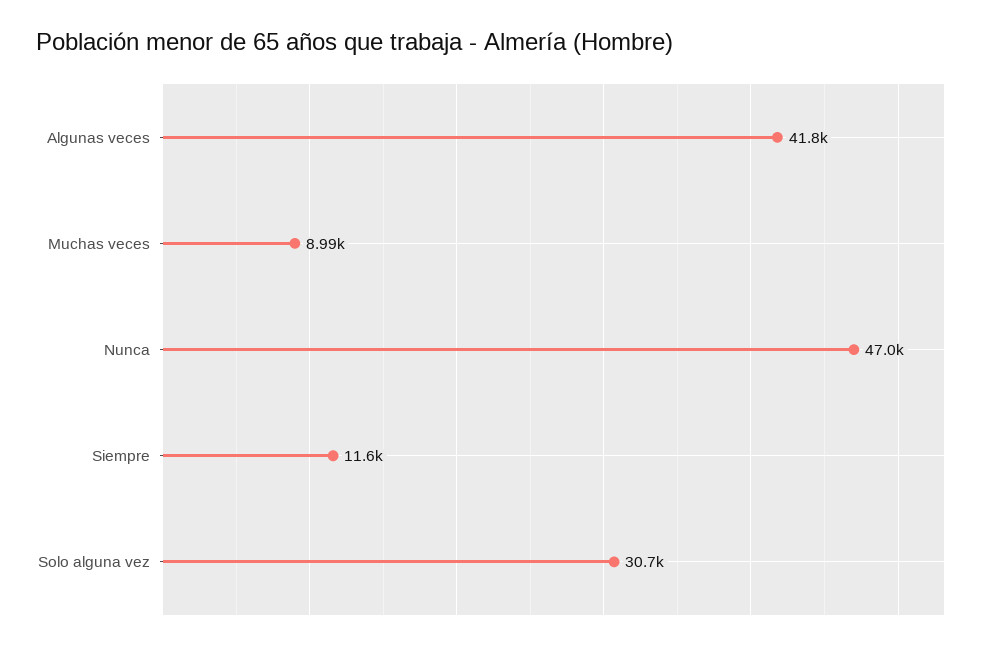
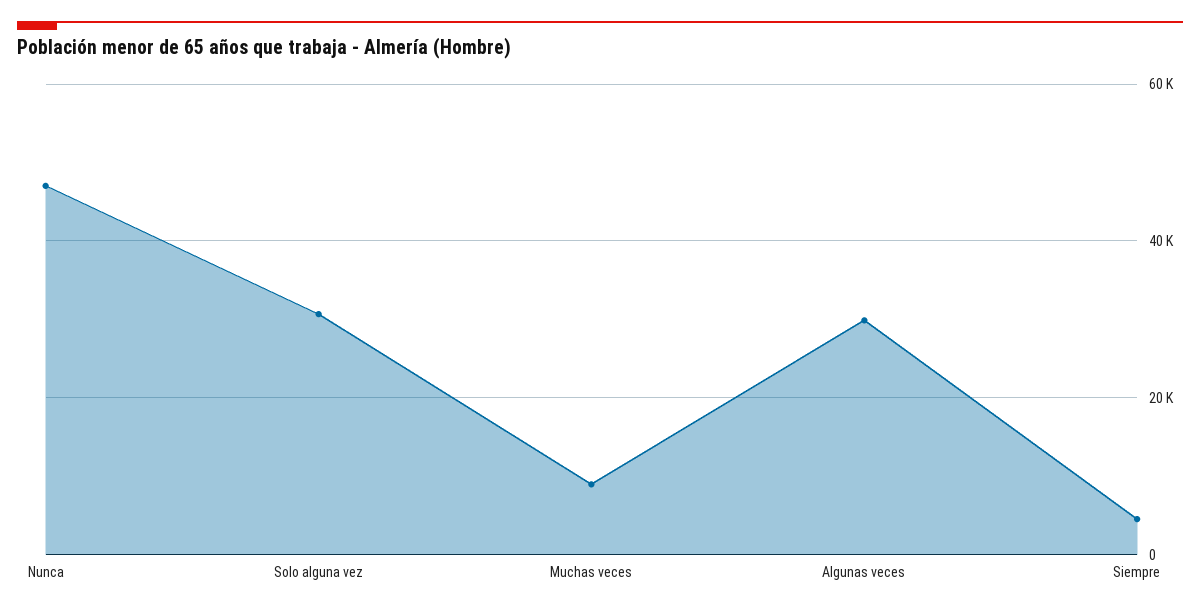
  {
-   "Algunas veces": 41800,
+   "Algunas veces": 30000,
    "Muchas veces": 8990,
    "Nunca": 47000,
-   "Siempre": 11600,
+   "Siempre": 4000,
    "Solo alguna vez": 30700
  }

